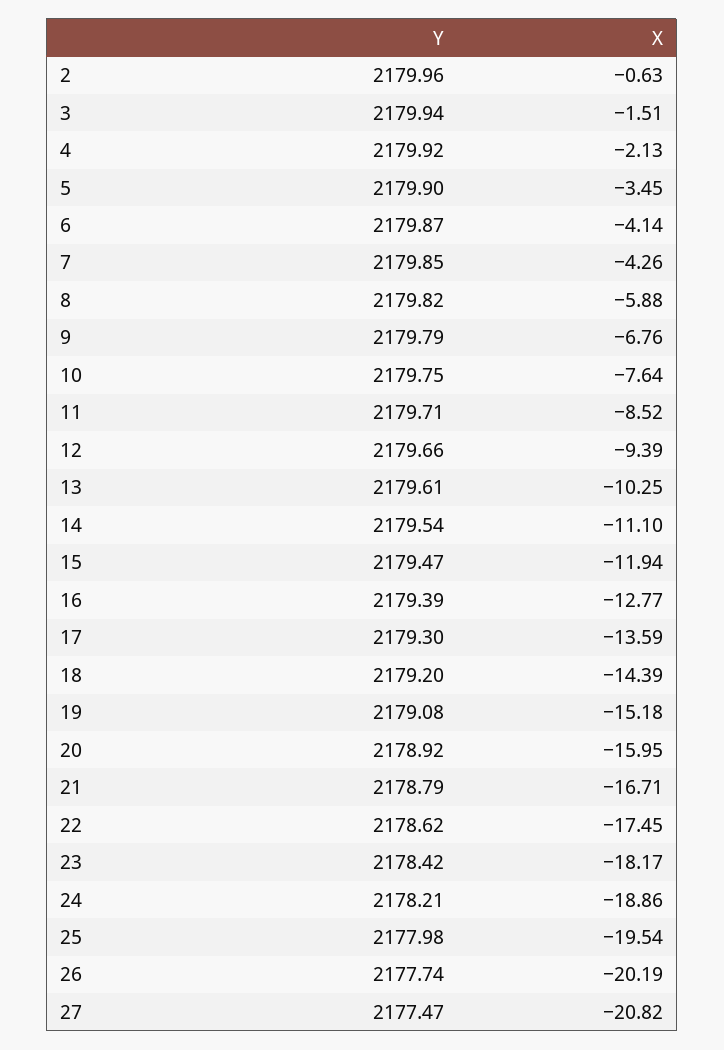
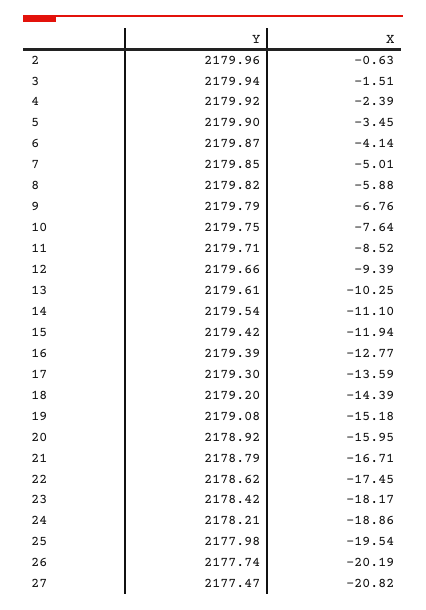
  {
    "Y": {
      "2": 2179.96,
      "3": 2179.94,
      "4": 2179.92,
      "5": 2179.9,
      "6": 2179.87,
      "7": 2179.85,
      "8": 2179.82,
      "9": 2179.79,
      "10": 2179.75,
      "11": 2179.71,
      "12": 2179.66,
      "13": 2179.61,
      "14": 2179.54,
-     "15": 2179.47,
+     "15": 2179.42,
      "16": 2179.39,
      "17": 2179.3,
      "18": 2179.2,
      "19": 2179.08,
      "20": 2178.92,
      "21": 2178.79,
      "22": 2178.62,
      "23": 2178.42,
      "24": 2178.21,
      "25": 2177.98,
      "26": 2177.74,
      "27": 2177.47
    },
    "X": {
      "2": -0.63,
      "3": -1.51,
-     "4": -2.13,
+     "4": -2.39,
      "5": -3.45,
      "6": -4.14,
-     "7": -4.26,
+     "7": -5.01,
      "8": -5.88,
      "9": -6.76,
      "10": -7.64,
      "11": -8.52,
      "12": -9.39,
      "13": -10.25,
      "14": -11.1,
      "15": -11.94,
      "16": -12.77,
      "17": -13.59,
      "18": -14.39,
      "19": -15.18,
      "20": -15.95,
      "21": -16.71,
      "22": -17.45,
      "23": -18.17,
      "24": -18.86,
      "25": -19.54,
      "26": -20.19,
      "27": -20.82
    }
  }

